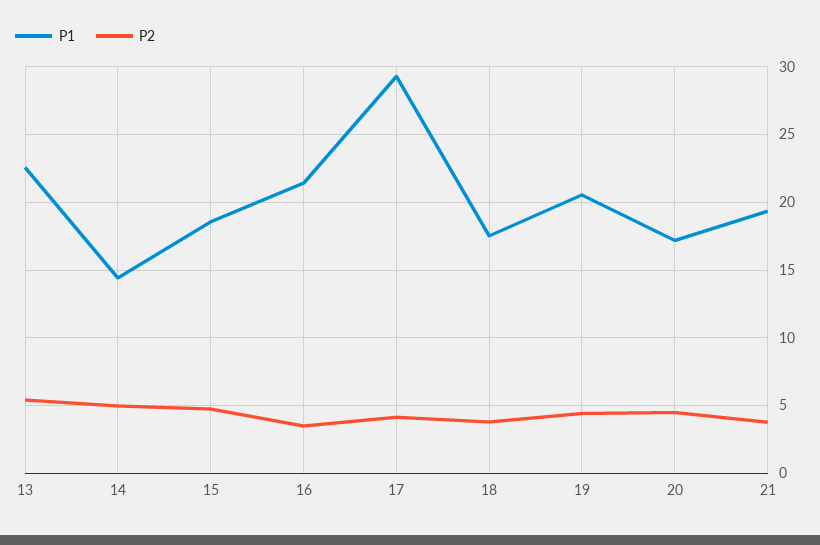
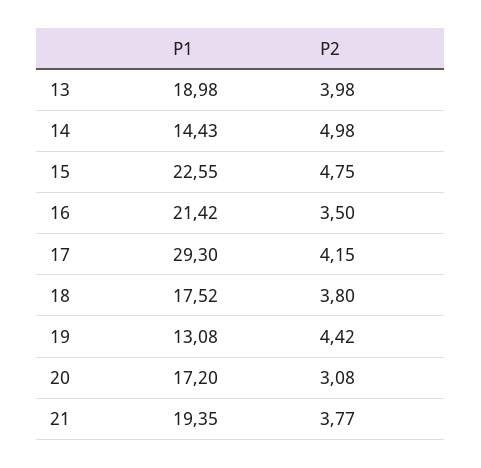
  {
    "P1": {
-     "13": 22.5,
+     "13": 18.98,
      "14": 14.43,
-     "15": 18.5,
+     "15": 22.55,
      "16": 21.42,
      "17": 29.3,
      "18": 17.52,
-     "19": 20.5,
+     "19": 13.08,
      "20": 17.2,
      "21": 19.35
    },
    "P2": {
-     "13": 5.5,
+     "13": 3.98,
      "14": 4.98,
      "15": 4.75,
      "16": 3.5,
      "17": 4.15,
      "18": 3.8,
      "19": 4.42,
-     "20": 4.5,
+     "20": 3.08,
      "21": 3.77
    }
  }

